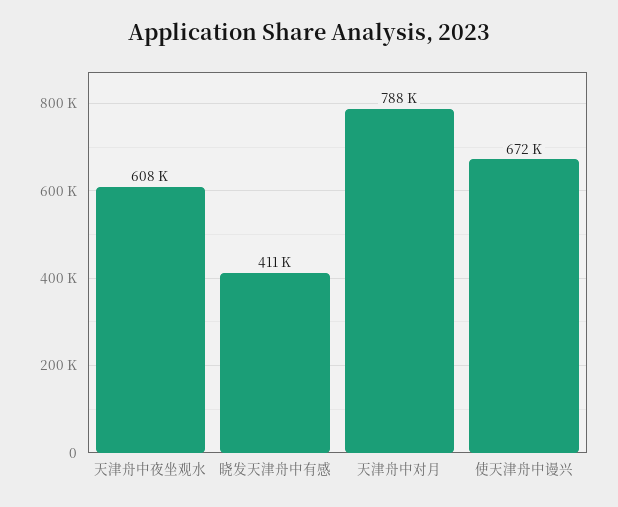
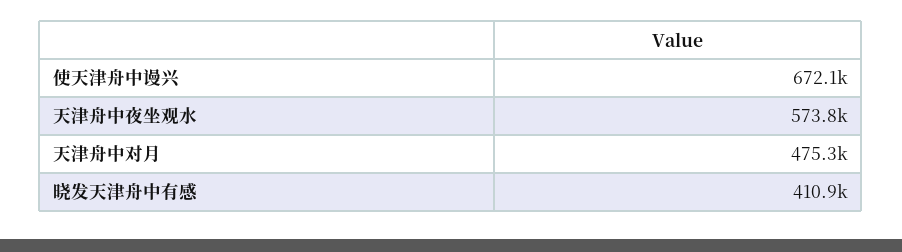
  {
-   "天津舟中夜坐观水": 608000,
+   "天津舟中夜坐观水": 573800,
    "晓发天津舟中有感": 410900,
-   "天津舟中对月": 788000,
+   "天津舟中对月": 475300,
    "使天津舟中谩兴": 672100
  }

